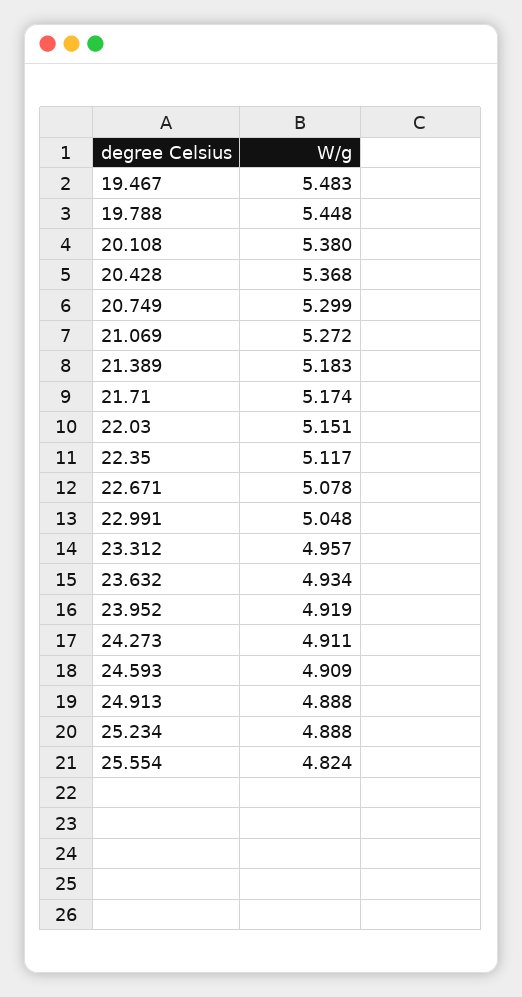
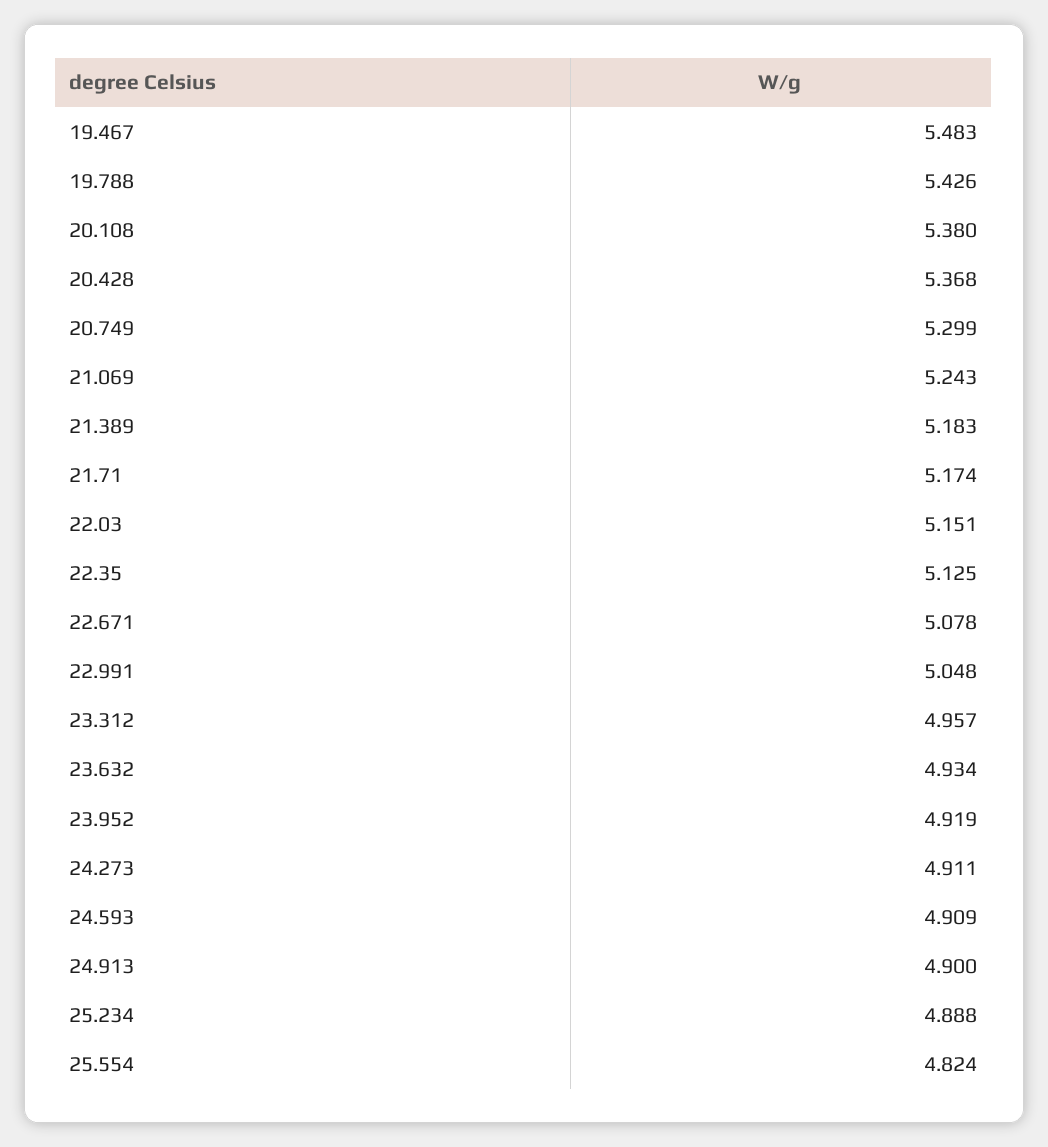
  {
    "19.467": 5.483,
-   "19.788": 5.448,
+   "19.788": 5.426,
    "20.108": 5.38,
    "20.428": 5.368,
    "20.749": 5.299,
-   "21.069": 5.272,
+   "21.069": 5.243,
    "21.389": 5.183,
    "21.71": 5.174,
    "22.03": 5.151,
-   "22.35": 5.117,
+   "22.35": 5.125,
    "22.671": 5.078,
    "22.991": 5.048,
    "23.312": 4.957,
    "23.632": 4.934,
    "23.952": 4.919,
    "24.273": 4.911,
    "24.593": 4.909,
-   "24.913": 4.888,
+   "24.913": 4.9,
    "25.234": 4.888,
    "25.554": 4.824
  }

